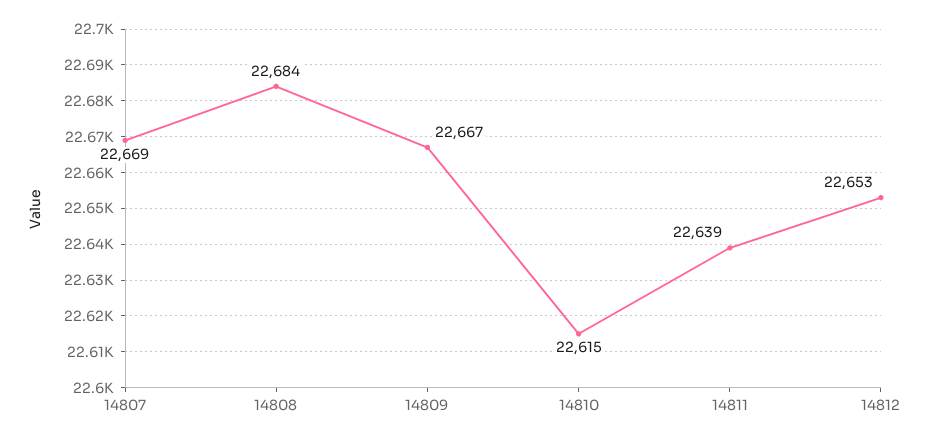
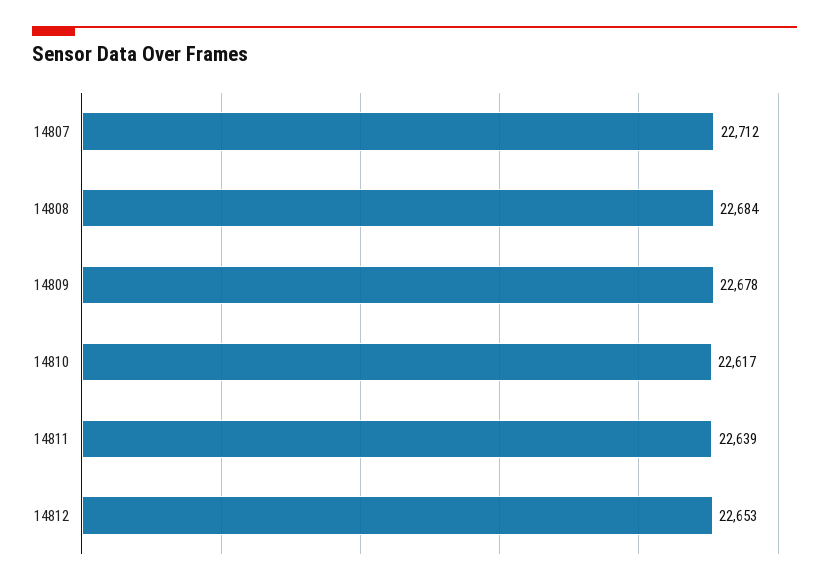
  {
-   "14807": 22669,
+   "14807": 22712,
    "14808": 22684,
-   "14809": 22667,
+   "14809": 22678,
-   "14810": 22615,
+   "14810": 22617,
    "14811": 22639,
    "14812": 22653
  }

